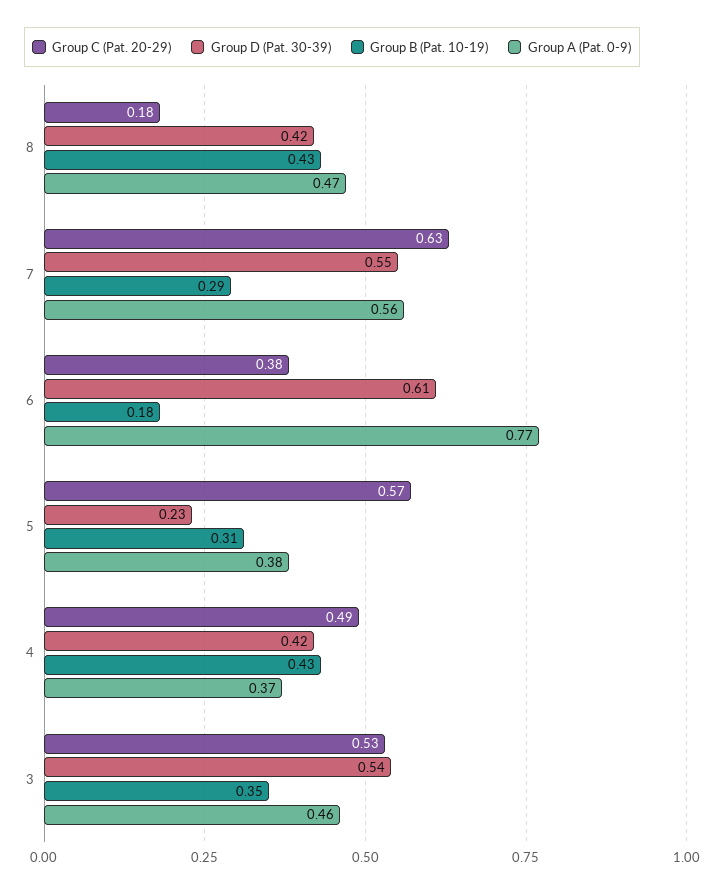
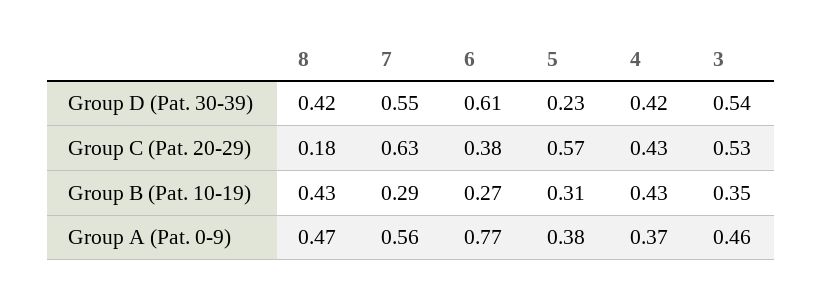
  {
    "Group C (Pat. 20-29)": {
      "8": 0.18,
      "7": 0.63,
      "6": 0.38,
      "5": 0.57,
-     "4": 0.49,
+     "4": 0.43,
      "3": 0.53
    },
    "Group D (Pat. 30-39)": {
      "8": 0.42,
      "7": 0.55,
      "6": 0.61,
      "5": 0.23,
      "4": 0.42,
      "3": 0.54
    },
    "Group B (Pat. 10-19)": {
      "8": 0.43,
      "7": 0.29,
-     "6": 0.18,
+     "6": 0.27,
      "5": 0.31,
      "4": 0.43,
      "3": 0.35
    },
    "Group A (Pat. 0-9)": {
      "8": 0.47,
      "7": 0.56,
      "6": 0.77,
      "5": 0.38,
      "4": 0.37,
      "3": 0.46
    }
  }

